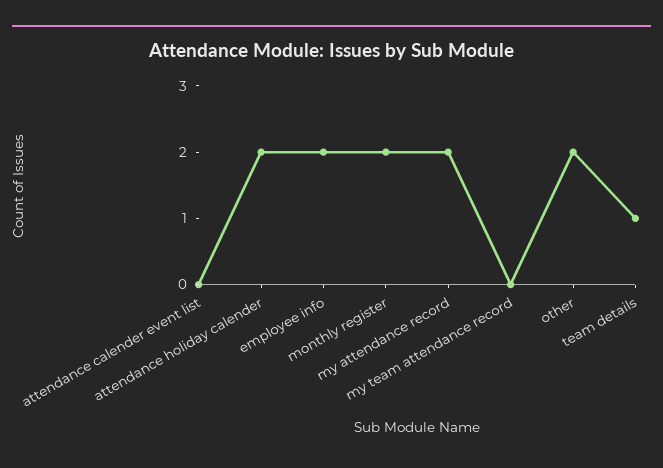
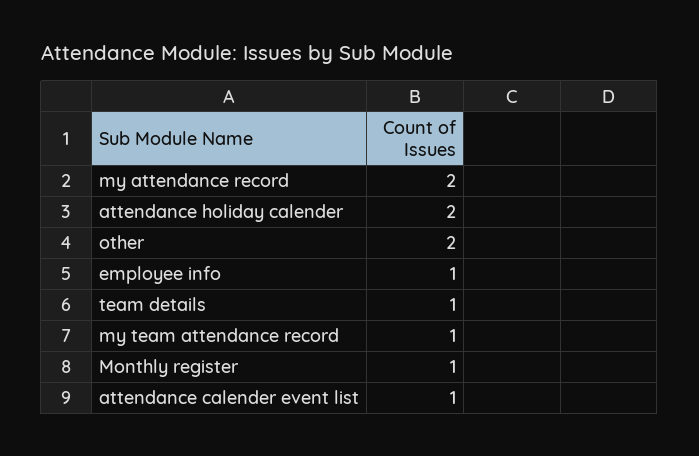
  {
-   "attendance calender event list": 0,
+   "attendance calender event list": 1,
    "attendance holiday calender": 2,
-   "employee info": 2,
+   "employee info": 1,
-   "monthly register": 2,
+   "monthly register": 1,
    "my attendance record": 2,
-   "my team attendance record": 0,
+   "my team attendance record": 1,
    "other": 2,
    "team details": 1
  }

